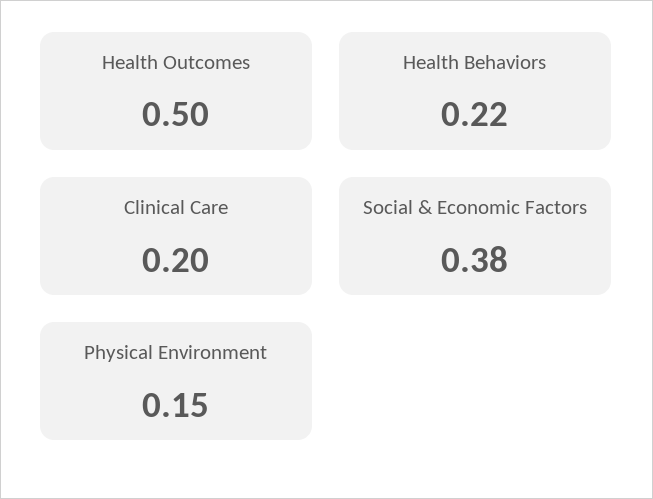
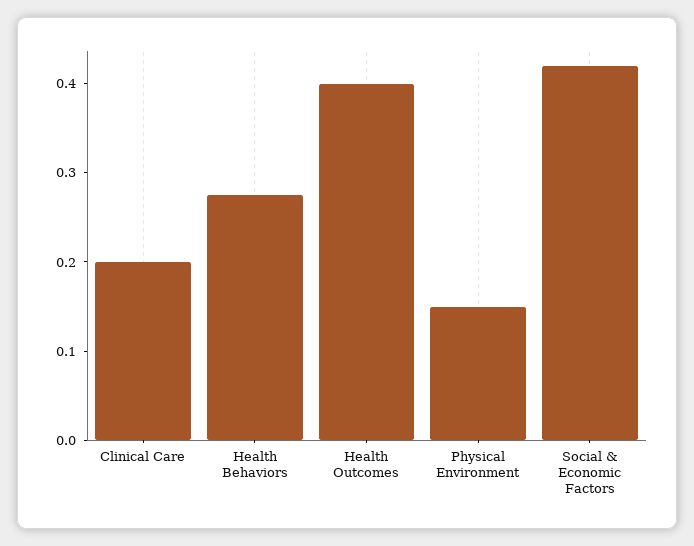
  {
-   "Health Outcomes": 0.5,
+   "Health Outcomes": 0.4,
-   "Health Behaviors": 0.22,
+   "Health Behaviors": 0.28,
    "Clinical Care": 0.2,
-   "Social & Economic Factors": 0.38,
+   "Social & Economic Factors": 0.42,
    "Physical Environment": 0.15
  }

